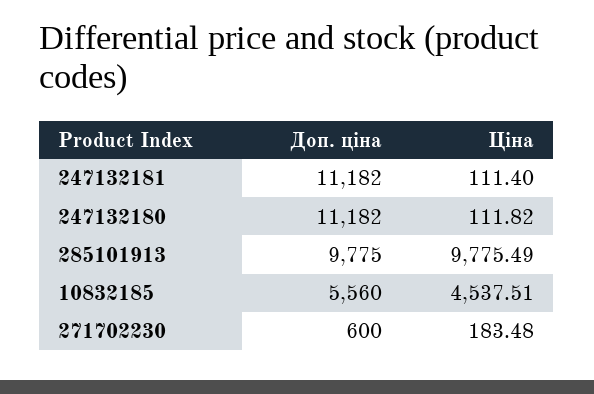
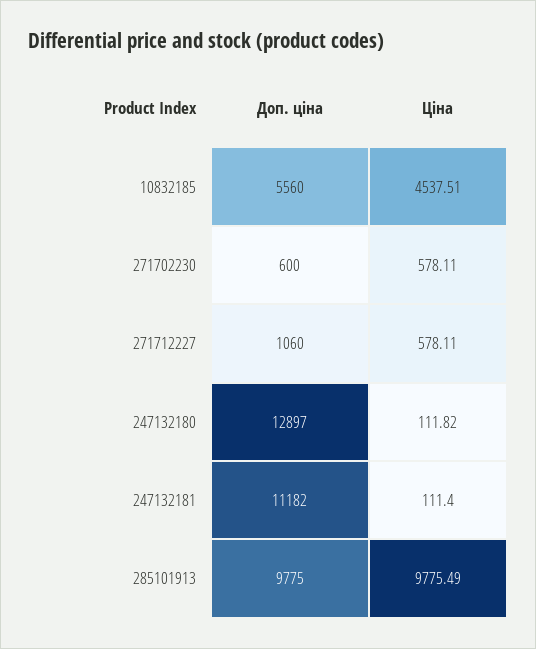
  {
    "Доп. ціна": {
      "247132181": 11182,
-     "247132180": 11182,
+     "247132180": 12897,
      "285101913": 9775,
      "10832185": 5560,
-     "271702230": 600
+     "271702230": 600,
+     "271712227": 1060
    },
    "Ціна": {
      "247132181": 111.4,
      "247132180": 111.82,
      "285101913": 9775.49,
      "10832185": 4537.51,
-     "271702230": 183.48
+     "271702230": 578.11,
+     "271712227": 578.11
    }
  }

